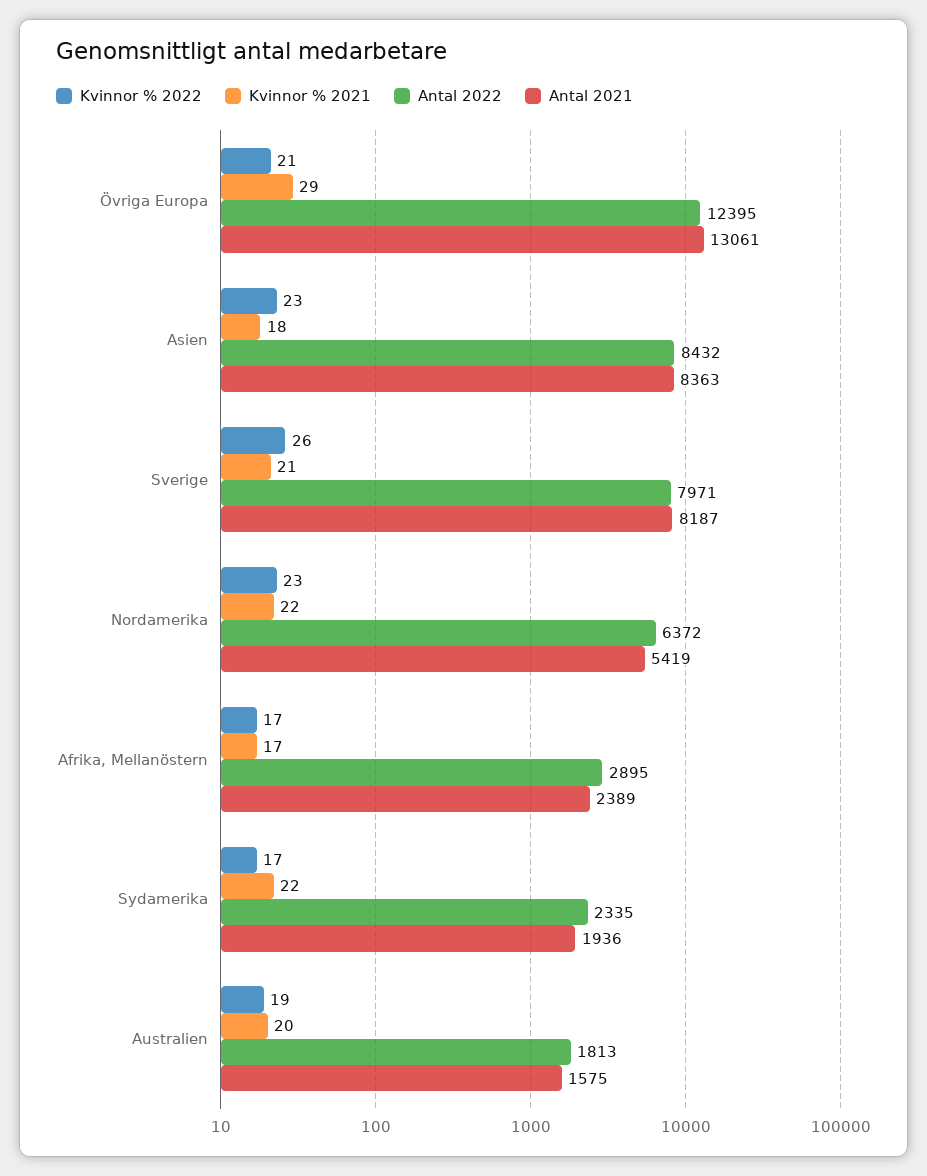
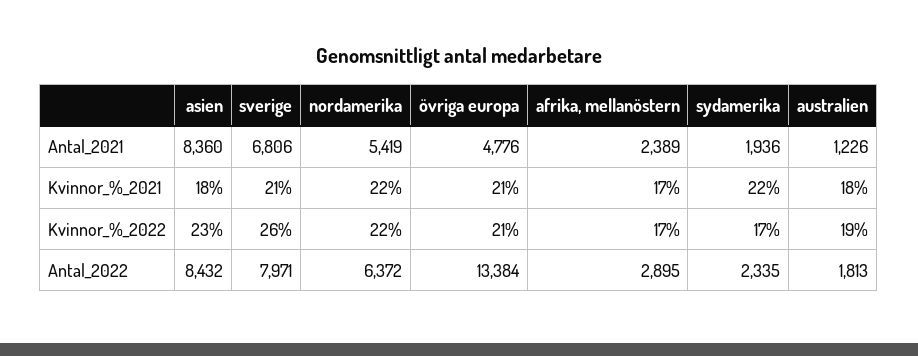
  {
    "Kvinnor % 2022": {
      "Övriga Europa": 21,
      "Asien": 23,
      "Sverige": 26,
-     "Nordamerika": 23,
+     "Nordamerika": 22,
      "Afrika, Mellanöstern": 17,
      "Sydamerika": 17,
      "Australien": 19
    },
    "Kvinnor % 2021": {
-     "Övriga Europa": 29,
+     "Övriga Europa": 21,
      "Asien": 18,
      "Sverige": 21,
      "Nordamerika": 22,
      "Afrika, Mellanöstern": 17,
      "Sydamerika": 22,
-     "Australien": 20
+     "Australien": 18
    },
    "Antal 2022": {
-     "Övriga Europa": 12395,
+     "Övriga Europa": 13384,
      "Asien": 8432,
      "Sverige": 7971,
      "Nordamerika": 6372,
      "Afrika, Mellanöstern": 2895,
      "Sydamerika": 2335,
      "Australien": 1813
    },
    "Antal 2021": {
-     "Övriga Europa": 13061,
+     "Övriga Europa": 4776,
-     "Asien": 8363,
+     "Asien": 8360,
-     "Sverige": 8187,
+     "Sverige": 6806,
      "Nordamerika": 5419,
      "Afrika, Mellanöstern": 2389,
      "Sydamerika": 1936,
-     "Australien": 1575
+     "Australien": 1226
    }
  }

